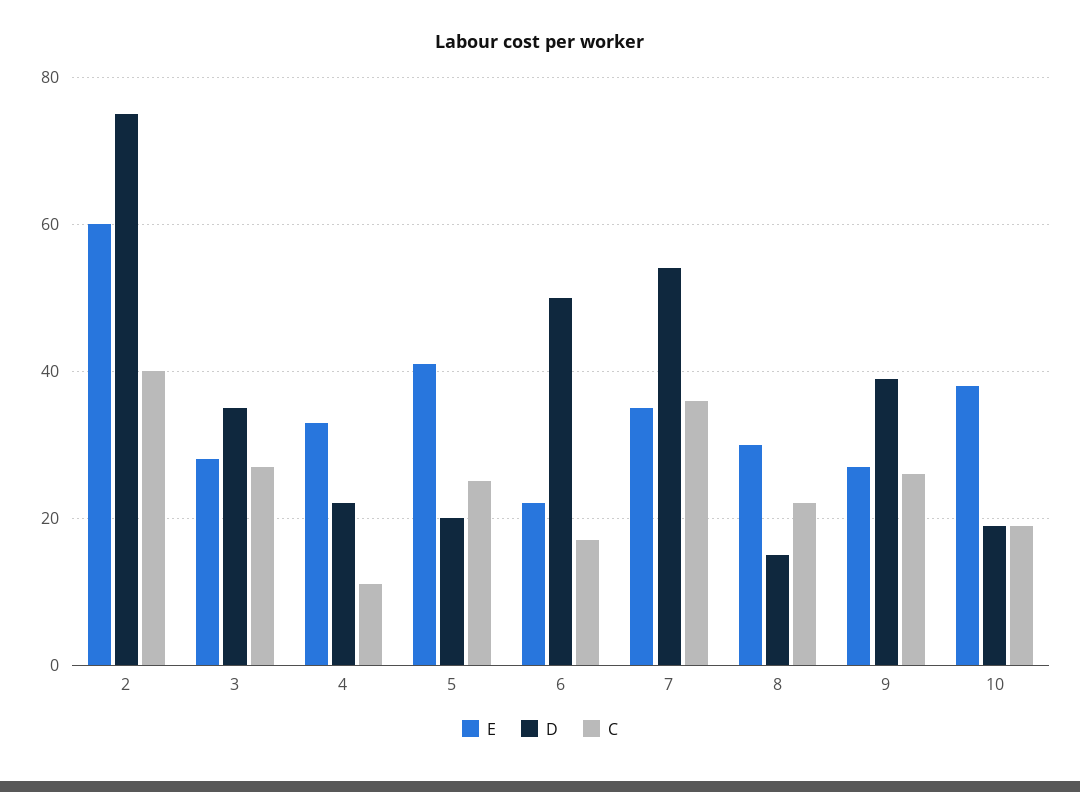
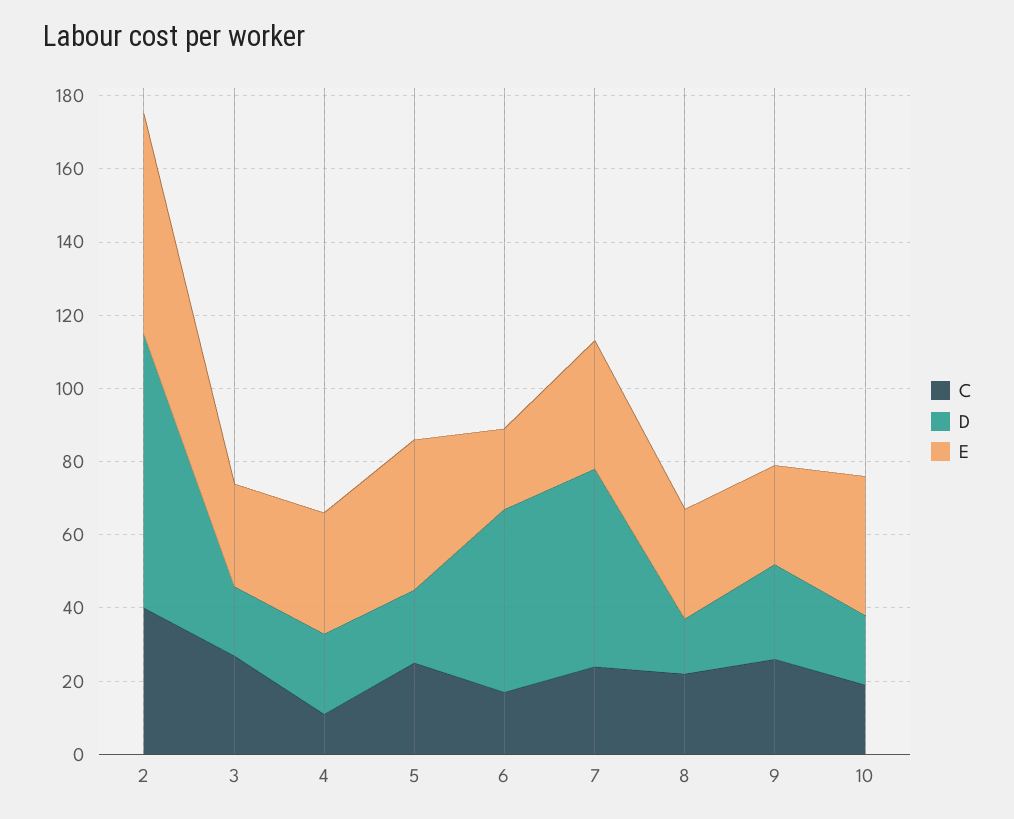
  {
    "E": {
      "2": 60,
      "3": 30,
      "4": 35,
      "5": 40,
      "6": 20,
      "7": 35,
      "8": 30,
      "9": 25,
      "10": 40
    },
    "D": {
      "2": 75,
-     "3": 35,
+     "3": 20,
      "4": 20,
      "5": 20,
      "6": 50,
      "7": 55,
      "8": 15,
-     "9": 40,
+     "9": 25,
      "10": 20
    },
    "C": {
      "2": 40,
      "3": 25,
      "4": 10,
      "5": 25,
      "6": 15,
-     "7": 35,
+     "7": 25,
      "8": 20,
      "9": 25,
      "10": 20
    }
  }

